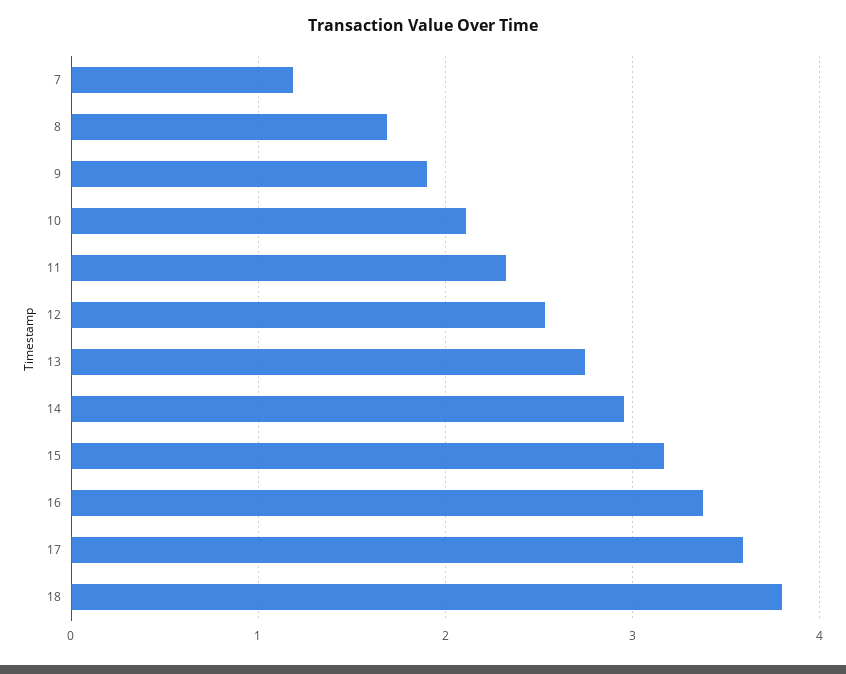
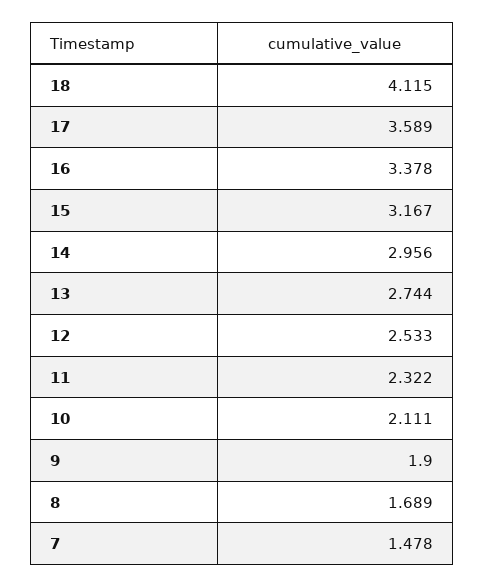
  {
-   "7": 1.2,
+   "7": 1.478,
    "8": 1.689,
    "9": 1.9,
    "10": 2.111,
    "11": 2.322,
    "12": 2.533,
    "13": 2.744,
    "14": 2.956,
    "15": 3.167,
    "16": 3.378,
    "17": 3.589,
-   "18": 3.8
+   "18": 4.115
  }

